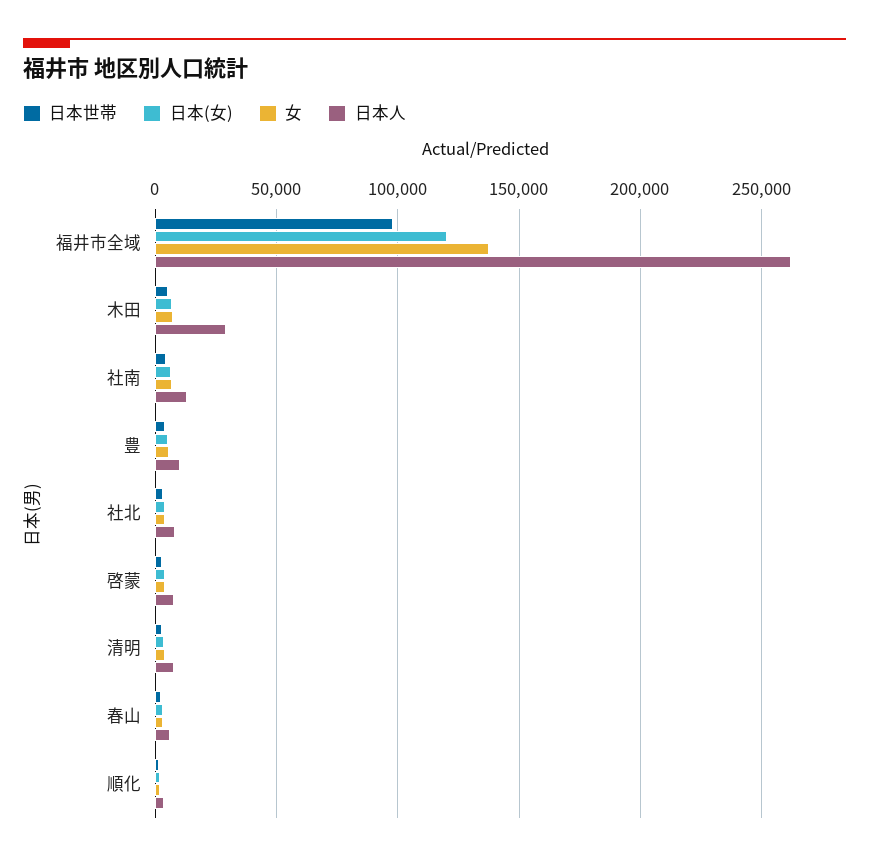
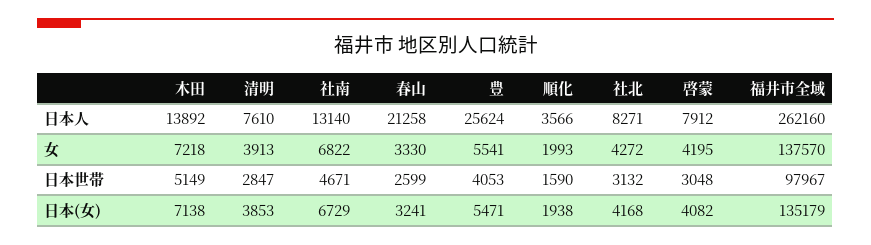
  {
    "日本世帯": {
      "福井市全域": 97967,
      "木田": 5149,
      "社南": 4671,
      "豊": 4053,
      "社北": 3132,
      "啓蒙": 3048,
      "清明": 2847,
      "春山": 2599,
      "順化": 1590
    },
    "日本(女)": {
-     "福井市全域": 120000,
+     "福井市全域": 135179,
      "木田": 7138,
      "社南": 6729,
      "豊": 5471,
      "社北": 4168,
      "啓蒙": 4082,
      "清明": 3853,
      "春山": 3241,
      "順化": 1938
    },
    "女": {
      "福井市全域": 137570,
      "木田": 7218,
      "社南": 6822,
      "豊": 5541,
      "社北": 4272,
      "啓蒙": 4195,
      "清明": 3913,
      "春山": 3330,
      "順化": 1993
    },
    "日本人": {
      "福井市全域": 262160,
-     "木田": 30000,
+     "木田": 13892,
      "社南": 13140,
-     "豊": 10000,
+     "豊": 25624,
      "社北": 8271,
      "啓蒙": 7912,
      "清明": 7610,
-     "春山": 5000,
+     "春山": 21258,
      "順化": 3566
    }
  }

